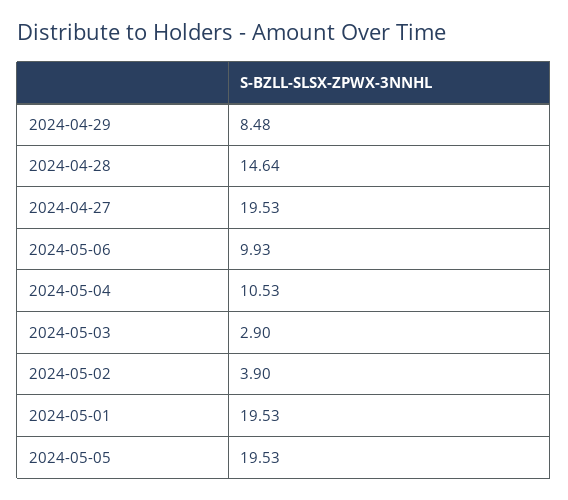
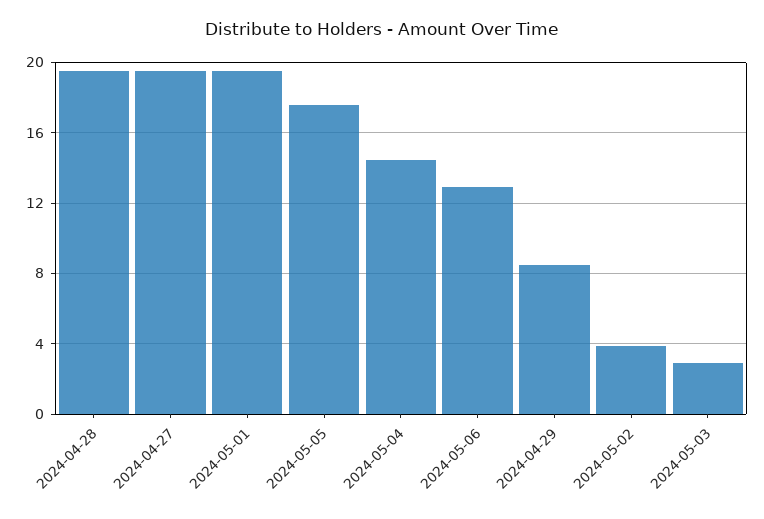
  {
    "2024-04-29": 8.48,
-   "2024-04-28": 14.64,
+   "2024-04-28": 19.5,
    "2024-04-27": 19.53,
-   "2024-05-06": 9.93,
+   "2024-05-06": 13,
-   "2024-05-04": 10.53,
+   "2024-05-04": 14.5,
    "2024-05-03": 2.9,
    "2024-05-02": 3.9,
    "2024-05-01": 19.53,
-   "2024-05-05": 19.53
+   "2024-05-05": 17.5
  }

